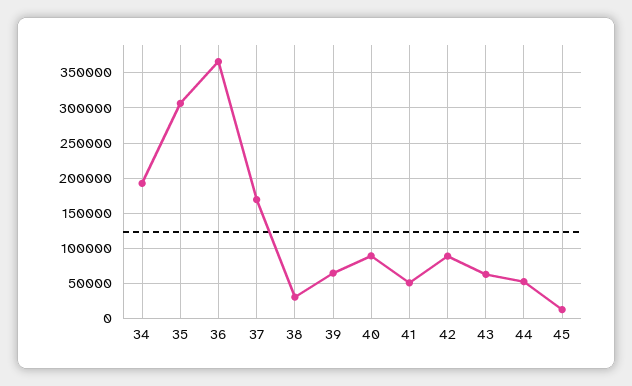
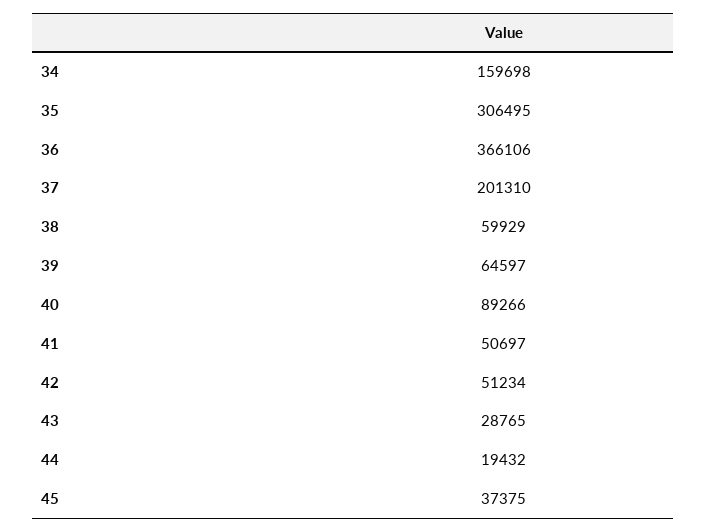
  {
-   "34": 190000,
+   "34": 159698,
    "35": 306495,
    "36": 366106,
-   "37": 170000,
+   "37": 201310,
-   "38": 30000,
+   "38": 59929,
    "39": 64597,
    "40": 89266,
    "41": 50697,
-   "42": 90000,
+   "42": 51234,
-   "43": 60000,
+   "43": 28765,
-   "44": 50000,
+   "44": 19432,
-   "45": 10000
+   "45": 37375
  }

